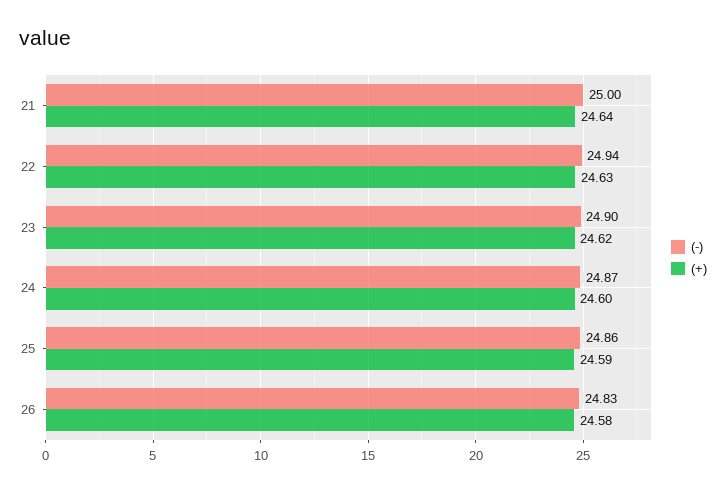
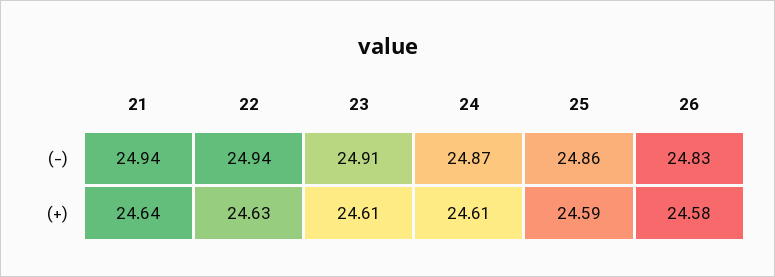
  {
    "(-)": {
-     "21": 25,
+     "21": 24.94,
      "22": 24.94,
-     "23": 24.9,
+     "23": 24.91,
      "24": 24.87,
      "25": 24.86,
      "26": 24.83
    },
    "(+)": {
      "21": 24.64,
      "22": 24.63,
-     "23": 24.62,
+     "23": 24.61,
-     "24": 24.6,
+     "24": 24.61,
      "25": 24.59,
      "26": 24.58
    }
  }

